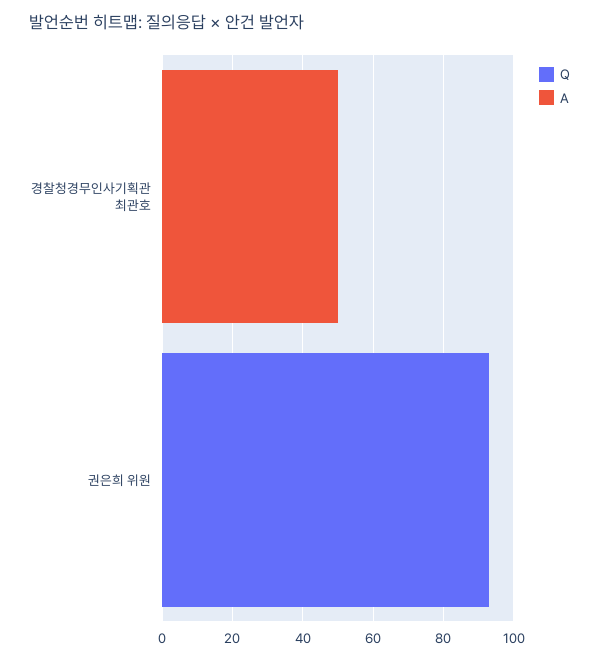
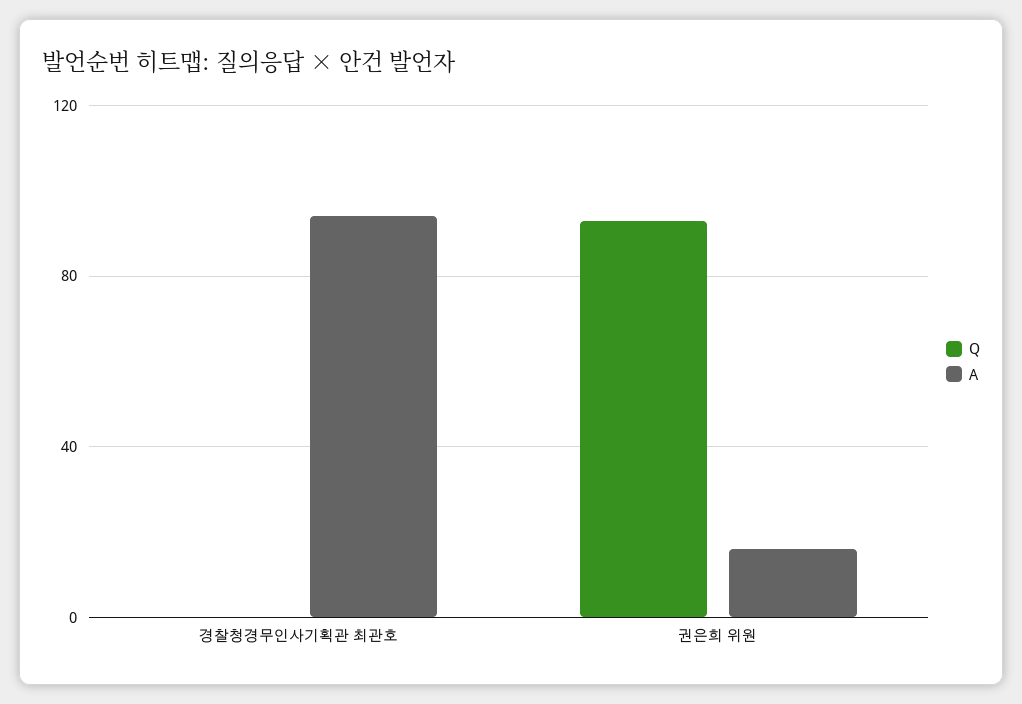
  {
    "Q": {
      "경찰청경무인사기획관 최관호": 0,
      "권은희 위원": 95
    },
    "A": {
-     "경찰청경무인사기획관 최관호": 50,
+     "경찰청경무인사기획관 최관호": 95,
-     "권은희 위원": 0
+     "권은희 위원": 15
    }
  }

